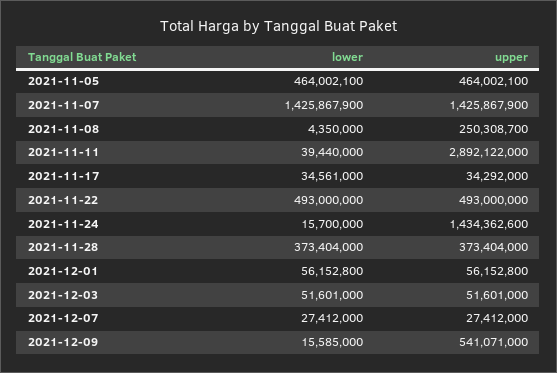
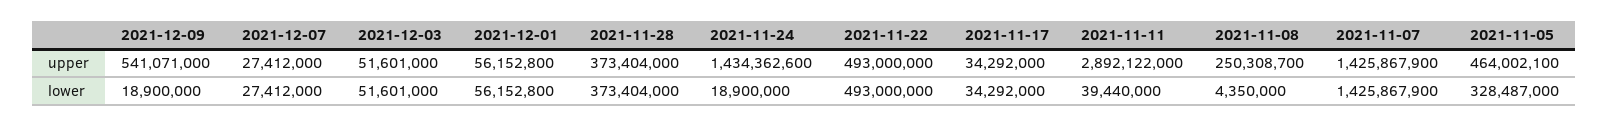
  {
    "lower": {
-     "2021-11-05": 464002100,
+     "2021-11-05": 328487000,
      "2021-11-07": 1425867900,
      "2021-11-08": 4350000,
      "2021-11-11": 39440000,
-     "2021-11-17": 34561000,
+     "2021-11-17": 34292000,
      "2021-11-22": 493000000,
-     "2021-11-24": 15700000,
+     "2021-11-24": 18900000,
      "2021-11-28": 373404000,
      "2021-12-01": 56152800,
      "2021-12-03": 51601000,
      "2021-12-07": 27412000,
-     "2021-12-09": 15585000
+     "2021-12-09": 18900000
    },
    "upper": {
      "2021-11-05": 464002100,
      "2021-11-07": 1425867900,
      "2021-11-08": 250308700,
      "2021-11-11": 2892122000,
      "2021-11-17": 34292000,
      "2021-11-22": 493000000,
      "2021-11-24": 1434362600,
      "2021-11-28": 373404000,
      "2021-12-01": 56152800,
      "2021-12-03": 51601000,
      "2021-12-07": 27412000,
      "2021-12-09": 541071000
    }
  }

